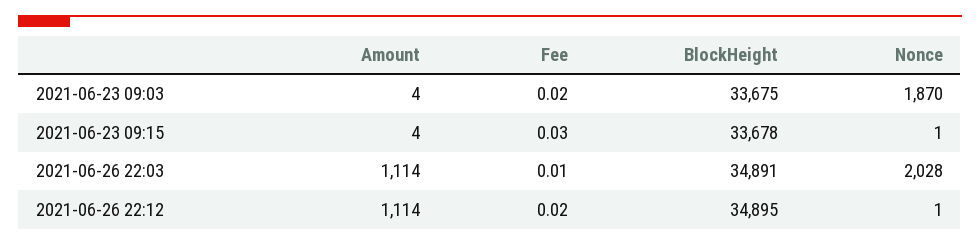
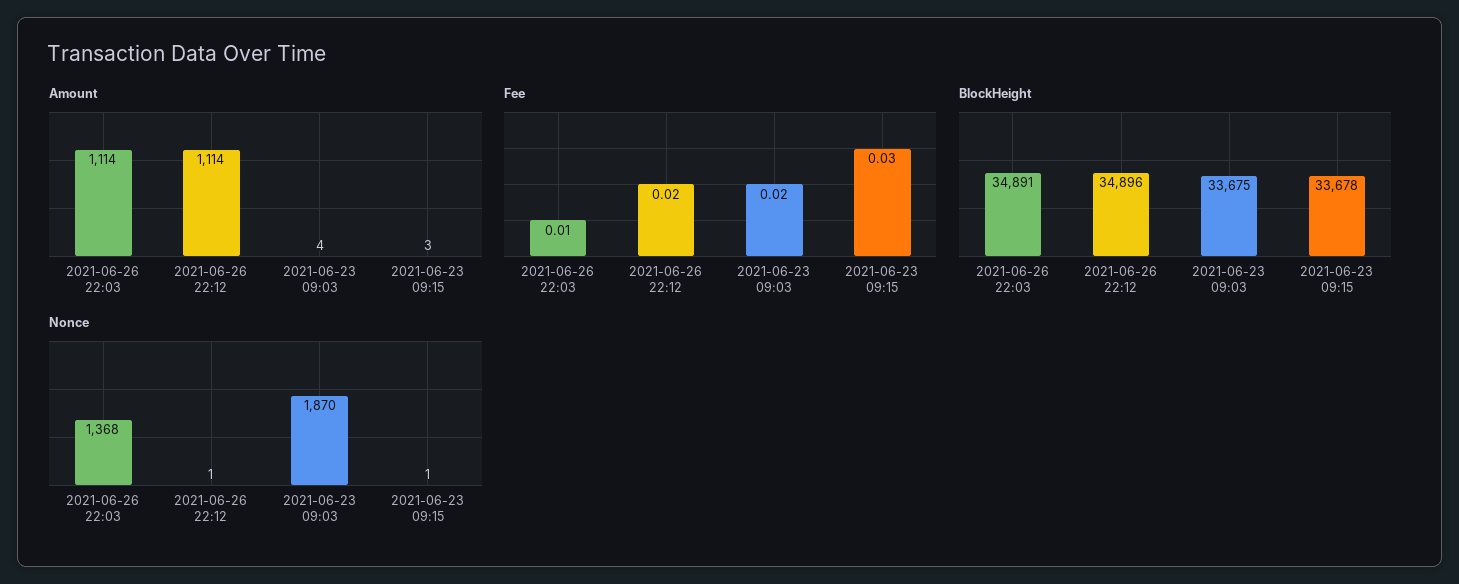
  {
    "Amount": {
      "2021-06-23 09:03": 4,
-     "2021-06-23 09:15": 4,
+     "2021-06-23 09:15": 3,
      "2021-06-26 22:03": 1114,
      "2021-06-26 22:12": 1114
    },
    "Fee": {
      "2021-06-23 09:03": 0.02,
      "2021-06-23 09:15": 0.03,
      "2021-06-26 22:03": 0.01,
      "2021-06-26 22:12": 0.02
    },
    "BlockHeight": {
      "2021-06-23 09:03": 33675,
      "2021-06-23 09:15": 33678,
      "2021-06-26 22:03": 34891,
-     "2021-06-26 22:12": 34895
+     "2021-06-26 22:12": 34896
    },
    "Nonce": {
      "2021-06-23 09:03": 1870,
      "2021-06-23 09:15": 1,
-     "2021-06-26 22:03": 2028,
+     "2021-06-26 22:03": 1368,
      "2021-06-26 22:12": 1
    }
  }

